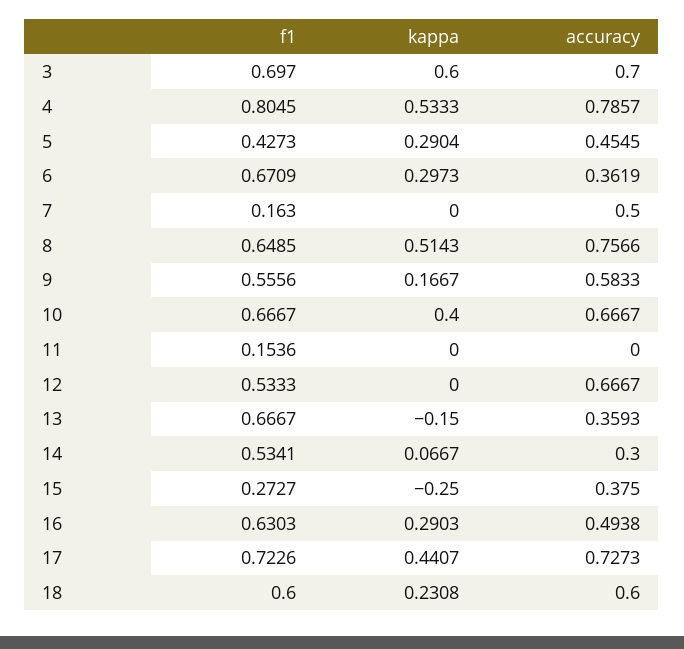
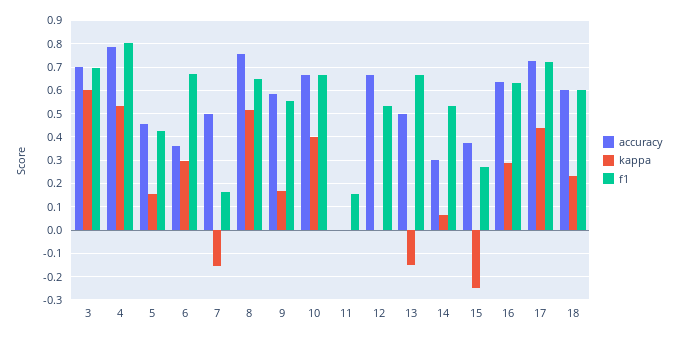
  {
    "f1": {
      "3": 0.697,
      "4": 0.8045,
      "5": 0.4273,
      "6": 0.6709,
      "7": 0.163,
      "8": 0.6485,
      "9": 0.5556,
      "10": 0.6667,
      "11": 0.1536,
      "12": 0.5333,
      "13": 0.6667,
      "14": 0.5341,
      "15": 0.2727,
      "16": 0.6303,
      "17": 0.7226,
      "18": 0.6
    },
    "kappa": {
      "3": 0.6,
      "4": 0.5333,
-     "5": 0.2904,
+     "5": 0.15,
      "6": 0.2973,
-     "7": 0,
+     "7": -0.15,
      "8": 0.5143,
      "9": 0.1667,
      "10": 0.4,
      "11": 0,
      "12": 0,
      "13": -0.15,
      "14": 0.0667,
      "15": -0.25,
      "16": 0.2903,
      "17": 0.4407,
      "18": 0.2308
    },
    "accuracy": {
      "3": 0.7,
      "4": 0.7857,
      "5": 0.4545,
      "6": 0.3619,
      "7": 0.5,
      "8": 0.7566,
      "9": 0.5833,
      "10": 0.6667,
      "11": 0,
      "12": 0.6667,
-     "13": 0.3593,
+     "13": 0.5,
      "14": 0.3,
      "15": 0.375,
-     "16": 0.4938,
+     "16": 0.65,
      "17": 0.7273,
      "18": 0.6
    }
  }

